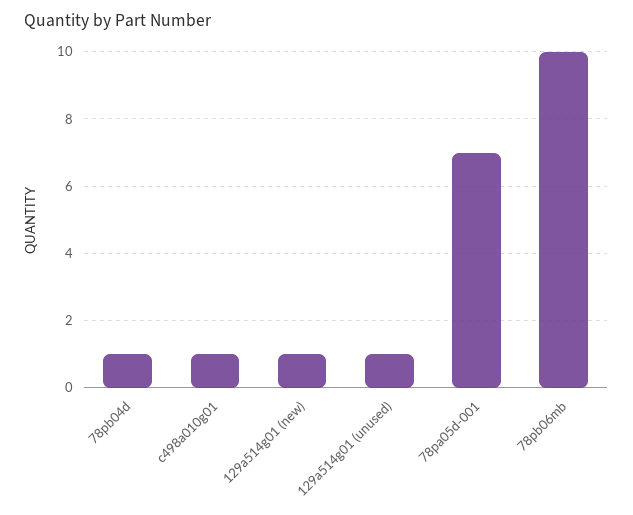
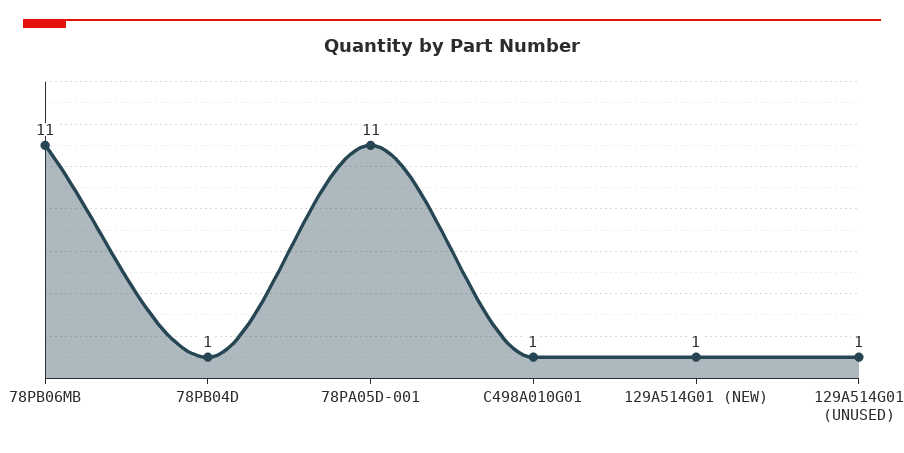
  {
    "78pb04d": 1,
    "c498a010g01": 1,
    "129a514g01 (new)": 1,
    "129a514g01 (unused)": 1,
-   "78pa05d-001": 7,
+   "78pa05d-001": 11,
-   "78pb06mb": 10
+   "78pb06mb": 11
  }

